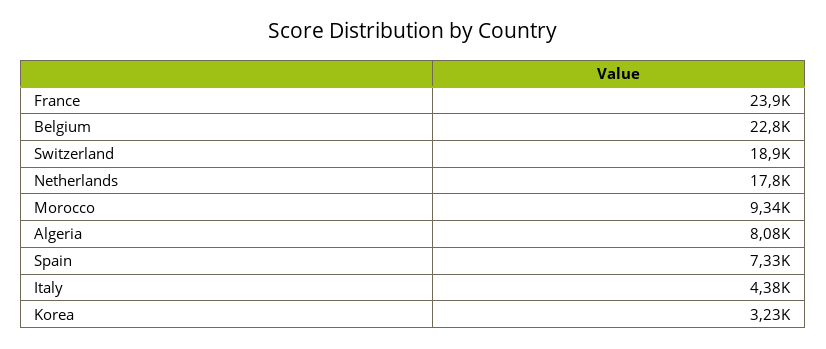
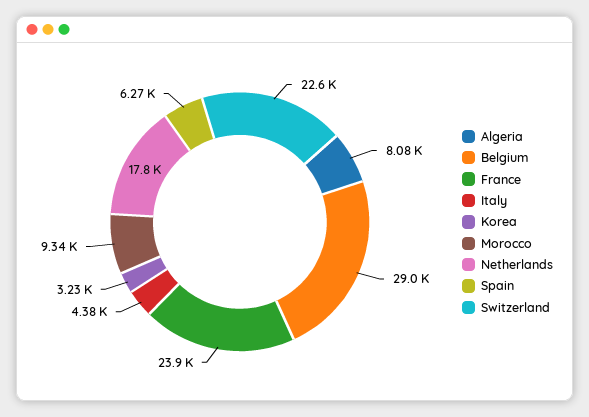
  {
    "France": 23900,
-   "Belgium": 22800,
+   "Belgium": 29000,
-   "Switzerland": 18900,
+   "Switzerland": 22600,
    "Netherlands": 17800,
    "Morocco": 9340,
    "Algeria": 8080,
-   "Spain": 7330,
+   "Spain": 6270,
    "Italy": 4380,
    "Korea": 3230
  }

